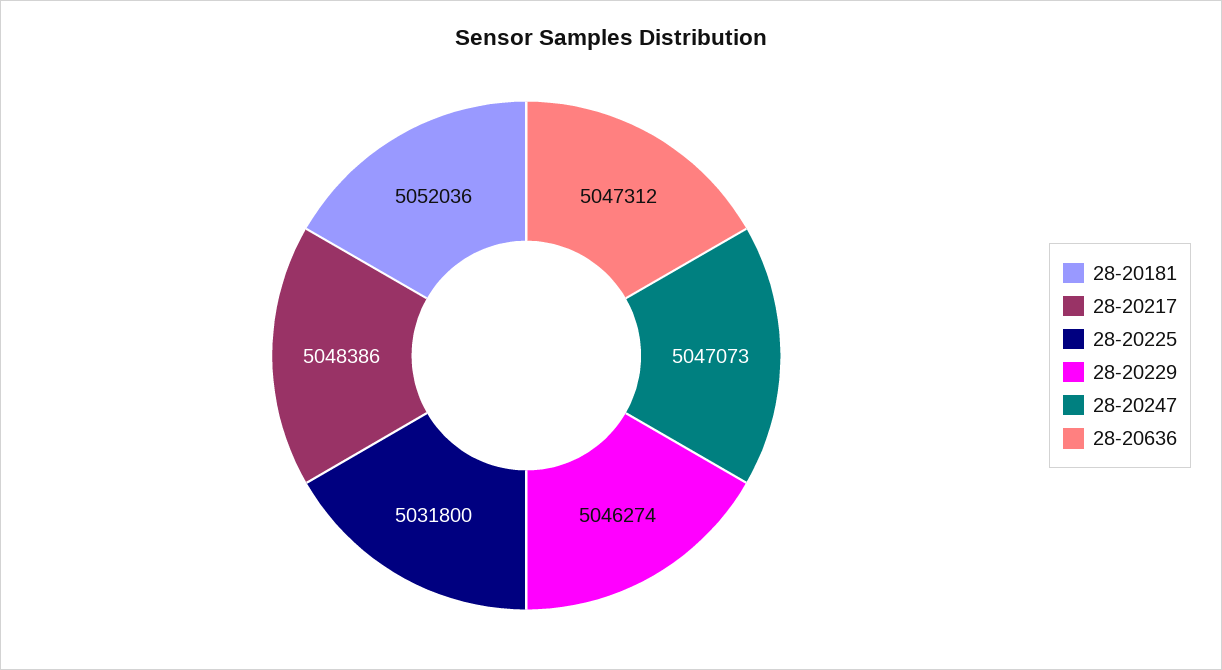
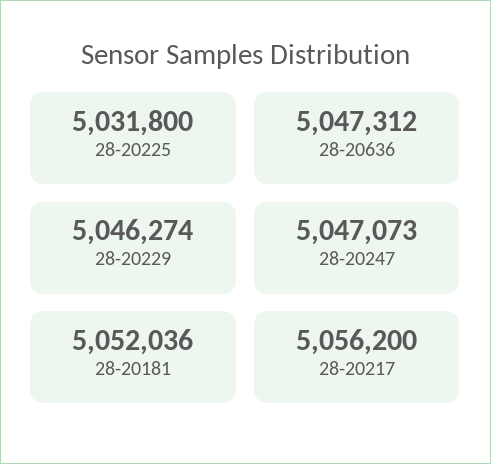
  {
    "28-20181": 5052036,
-   "28-20217": 5048386,
+   "28-20217": 5056200,
    "28-20225": 5031800,
    "28-20229": 5046274,
    "28-20247": 5047073,
    "28-20636": 5047312
  }

